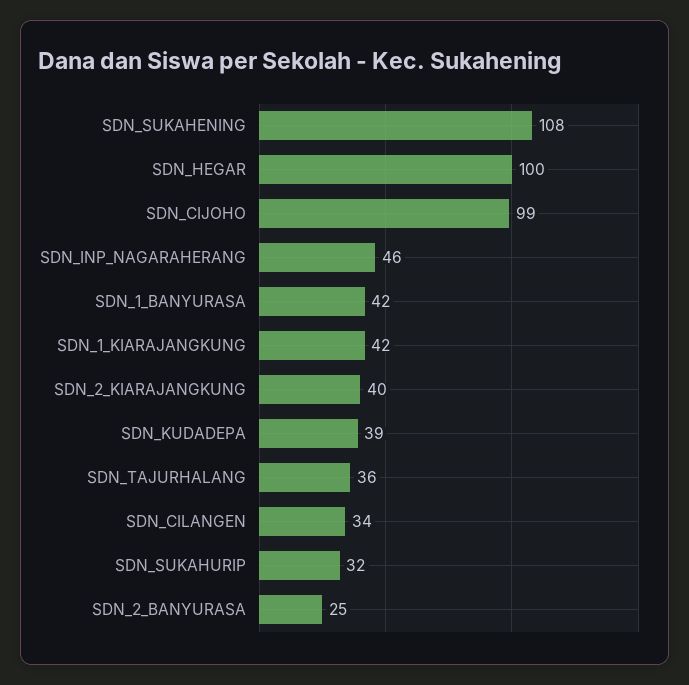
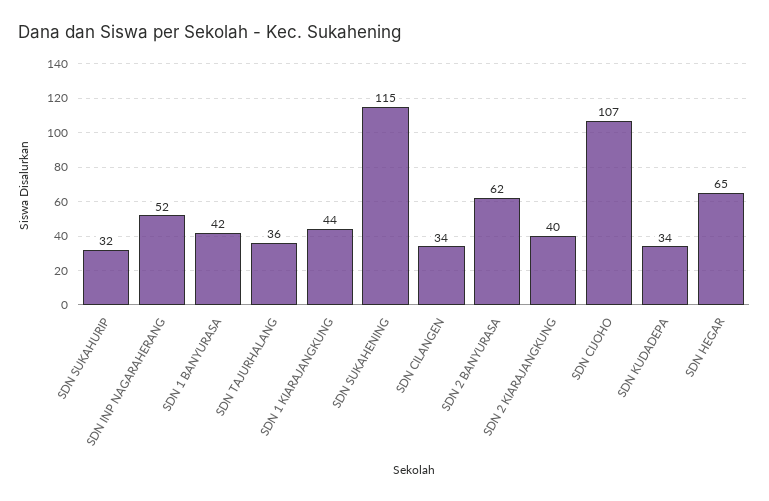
  {
-   "SDN_SUKAHENING": 108,
+   "SDN_SUKAHENING": 115,
-   "SDN_HEGAR": 100,
+   "SDN_HEGAR": 65,
-   "SDN_CIJOHO": 99,
+   "SDN_CIJOHO": 107,
-   "SDN_INP_NAGARAHERANG": 46,
+   "SDN_INP_NAGARAHERANG": 52,
    "SDN_1_BANYURASA": 42,
-   "SDN_1_KIARAJANGKUNG": 42,
+   "SDN_1_KIARAJANGKUNG": 44,
    "SDN_2_KIARAJANGKUNG": 40,
-   "SDN_KUDADEPA": 39,
+   "SDN_KUDADEPA": 34,
    "SDN_TAJURHALANG": 36,
    "SDN_CILANGEN": 34,
    "SDN_SUKAHURIP": 32,
-   "SDN_2_BANYURASA": 25
+   "SDN_2_BANYURASA": 62
  }

